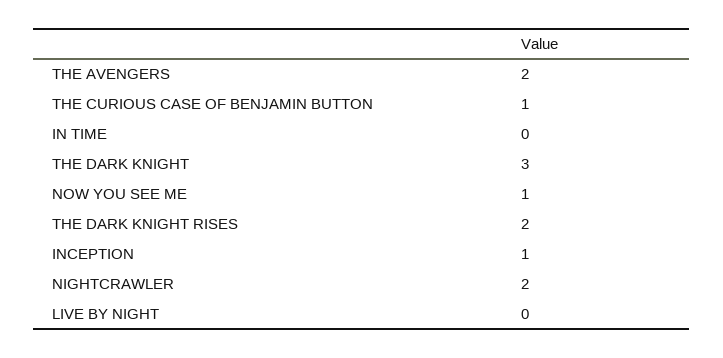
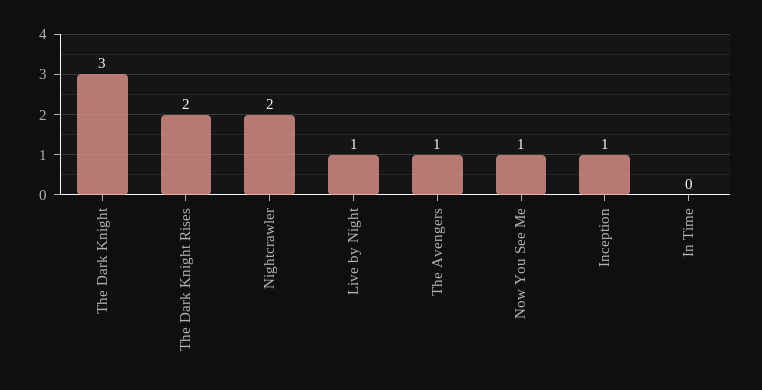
  {
-   "THE AVENGERS": 2,
+   "THE AVENGERS": 1,
-   "THE CURIOUS CASE OF BENJAMIN BUTTON": 1,
    "IN TIME": 0,
    "THE DARK KNIGHT": 3,
    "NOW YOU SEE ME": 1,
    "THE DARK KNIGHT RISES": 2,
    "INCEPTION": 1,
    "NIGHTCRAWLER": 2,
-   "LIVE BY NIGHT": 0
+   "LIVE BY NIGHT": 1
  }

